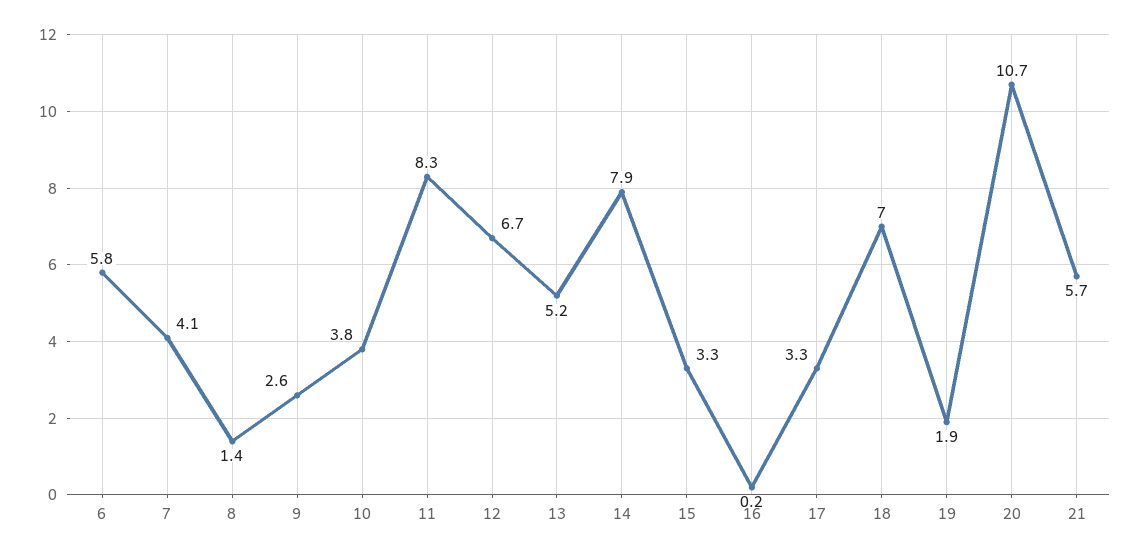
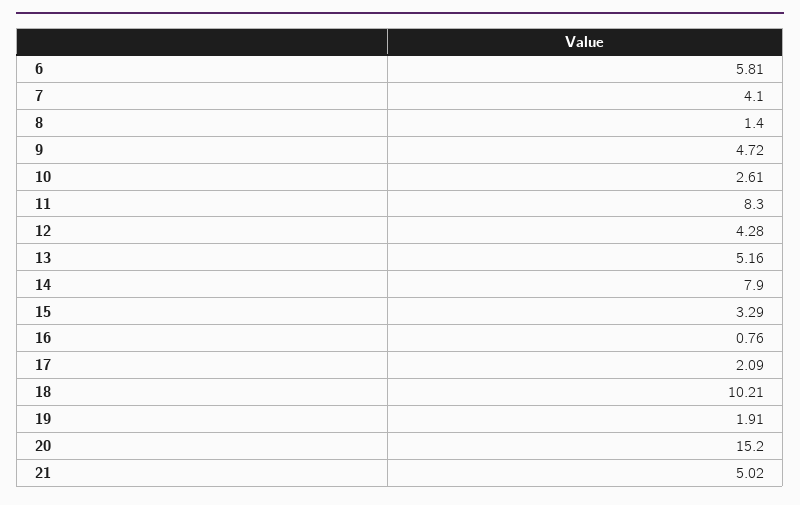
  {
    "6": 5.81,
    "7": 4.1,
    "8": 1.4,
-   "9": 2.6,
+   "9": 4.72,
-   "10": 3.8,
+   "10": 2.61,
    "11": 8.3,
-   "12": 6.7,
+   "12": 4.28,
    "13": 5.16,
    "14": 7.9,
    "15": 3.29,
-   "16": 0.2,
+   "16": 0.76,
-   "17": 3.3,
+   "17": 2.09,
-   "18": 7,
+   "18": 10.21,
    "19": 1.91,
-   "20": 10.7,
+   "20": 15.2,
-   "21": 5.7
+   "21": 5.02
  }

